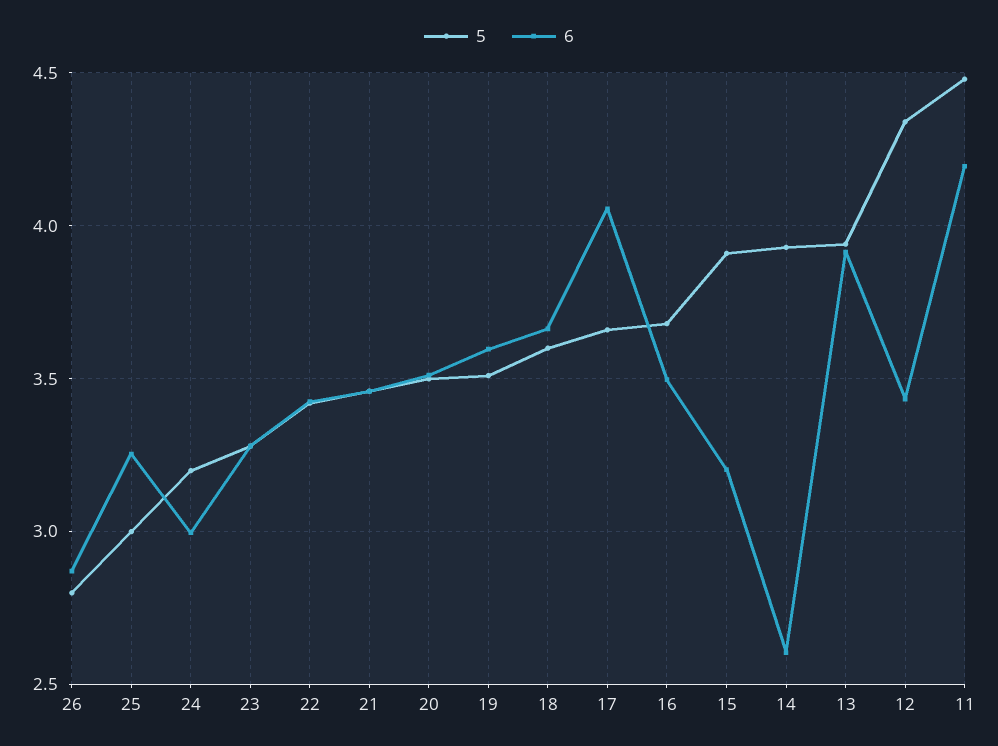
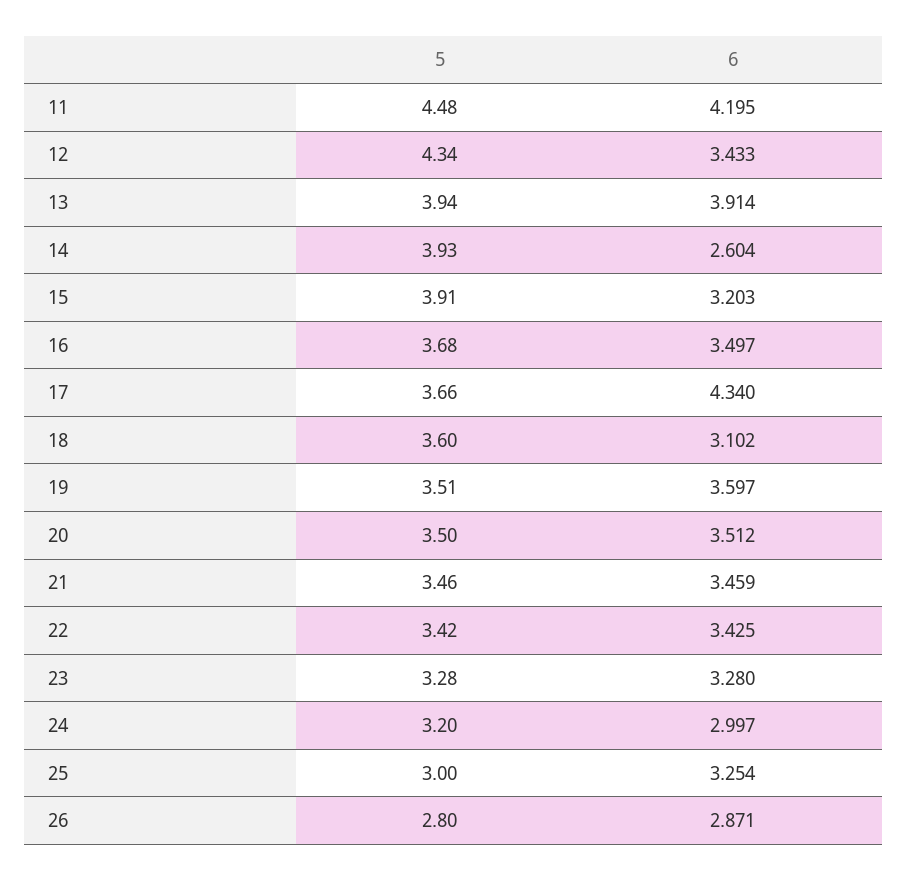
  {
    "5": {
      "26": 2.8,
      "25": 3,
      "24": 3.2,
      "23": 3.28,
      "22": 3.42,
      "21": 3.46,
      "20": 3.5,
      "19": 3.51,
      "18": 3.6,
      "17": 3.66,
      "16": 3.68,
      "15": 3.91,
      "14": 3.93,
      "13": 3.94,
      "12": 4.34,
      "11": 4.48
    },
    "6": {
      "26": 2.871,
      "25": 3.254,
      "24": 2.997,
      "23": 3.28,
      "22": 3.425,
      "21": 3.459,
      "20": 3.512,
      "19": 3.597,
-     "18": 3.65,
+     "18": 3.102,
-     "17": 4.05,
+     "17": 4.34,
      "16": 3.497,
      "15": 3.203,
      "14": 2.604,
      "13": 3.914,
      "12": 3.433,
      "11": 4.195
    }
  }

